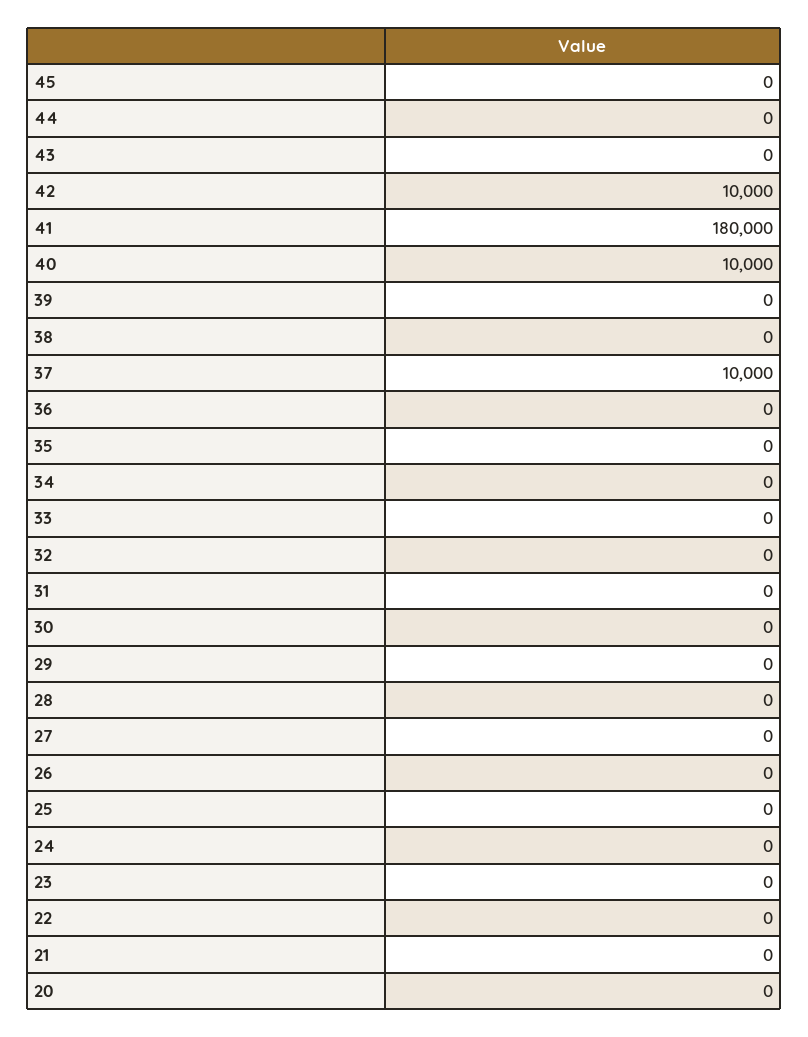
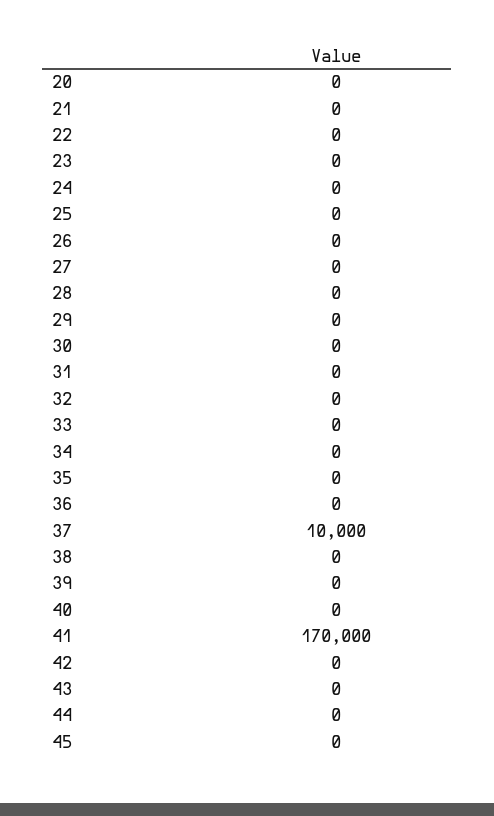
  {
    "45": 0,
    "44": 0,
    "43": 0,
-   "42": 10000,
+   "42": 0,
-   "41": 180000,
+   "41": 170000,
-   "40": 10000,
+   "40": 0,
    "39": 0,
    "38": 0,
    "37": 10000,
    "36": 0,
    "35": 0,
    "34": 0,
    "33": 0,
    "32": 0,
    "31": 0,
    "30": 0,
    "29": 0,
    "28": 0,
    "27": 0,
    "26": 0,
    "25": 0,
    "24": 0,
    "23": 0,
    "22": 0,
    "21": 0,
    "20": 0
  }

